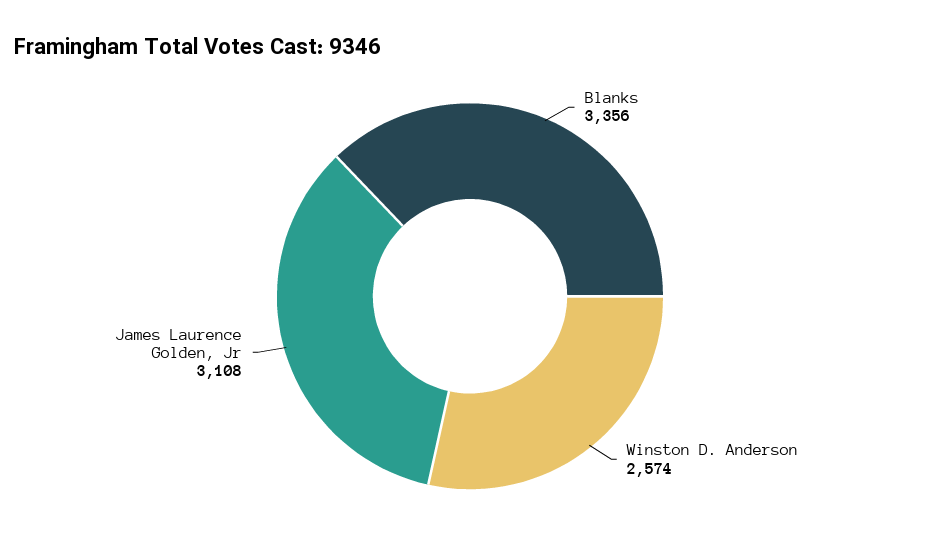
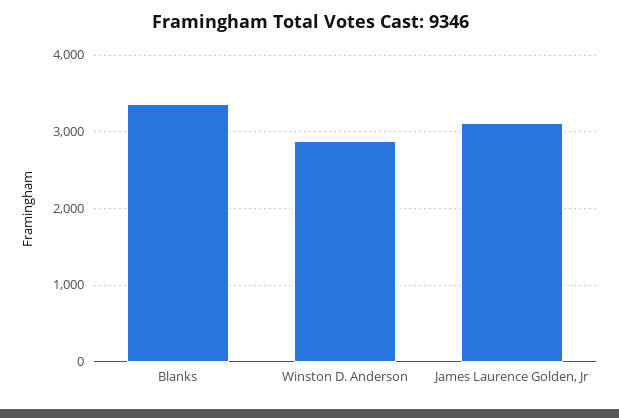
  {
    "Blanks": 3356,
-   "Winston D. Anderson": 2574,
+   "Winston D. Anderson": 2900,
    "James Laurence Golden, Jr": 3108
  }

